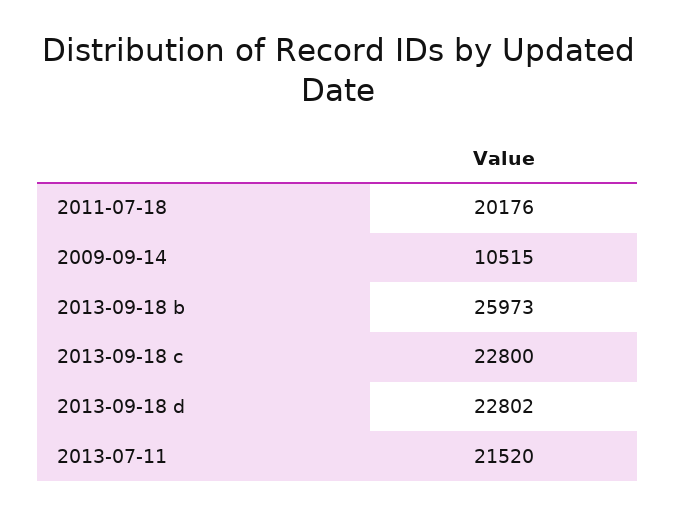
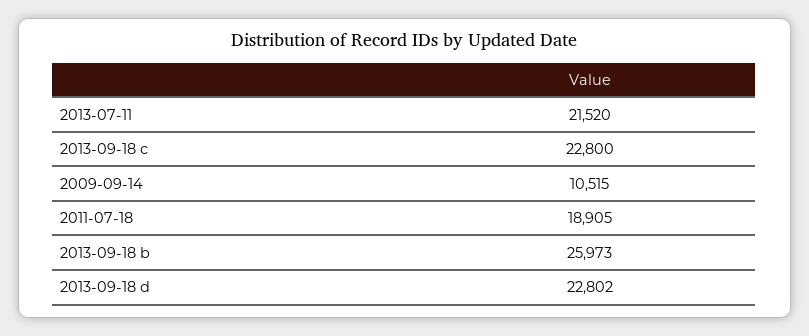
  {
-   "2011-07-18": 20176,
+   "2011-07-18": 18905,
    "2009-09-14": 10515,
    "2013-09-18 b": 25973,
    "2013-09-18 c": 22800,
    "2013-09-18 d": 22802,
    "2013-07-11": 21520
  }

